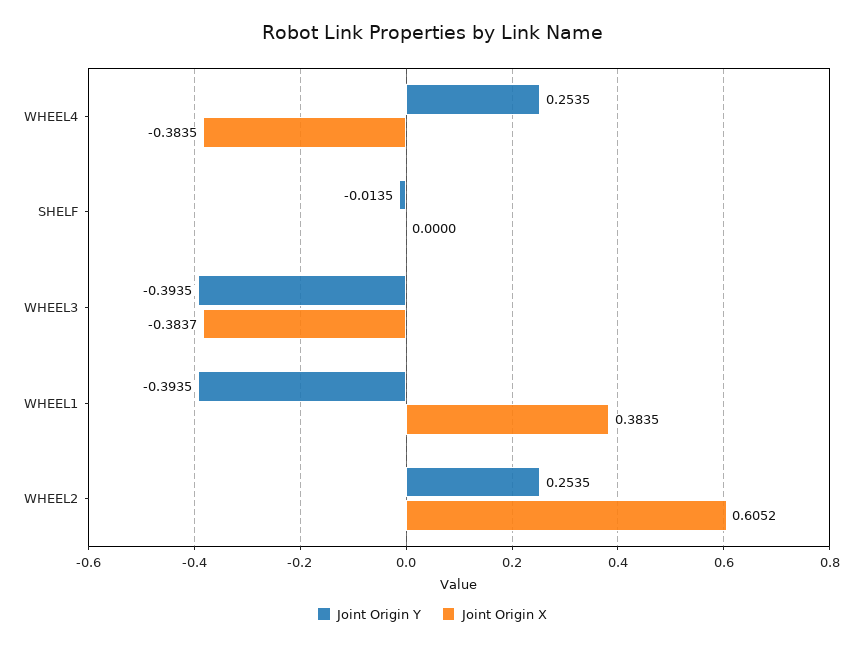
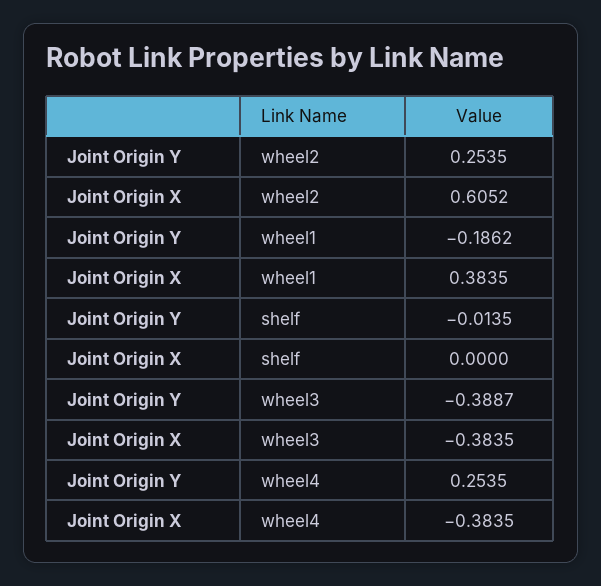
  {
    "Joint Origin Y": {
      "WHEEL4": 0.2535,
      "SHELF": -0.0135,
-     "WHEEL3": -0.3935,
+     "WHEEL3": -0.3887,
-     "WHEEL1": -0.3935,
+     "WHEEL1": -0.1862,
      "WHEEL2": 0.2535
    },
    "Joint Origin X": {
      "WHEEL4": -0.3835,
      "SHELF": 0,
-     "WHEEL3": -0.3837,
+     "WHEEL3": -0.3835,
      "WHEEL1": 0.3835,
      "WHEEL2": 0.6052
    }
  }

